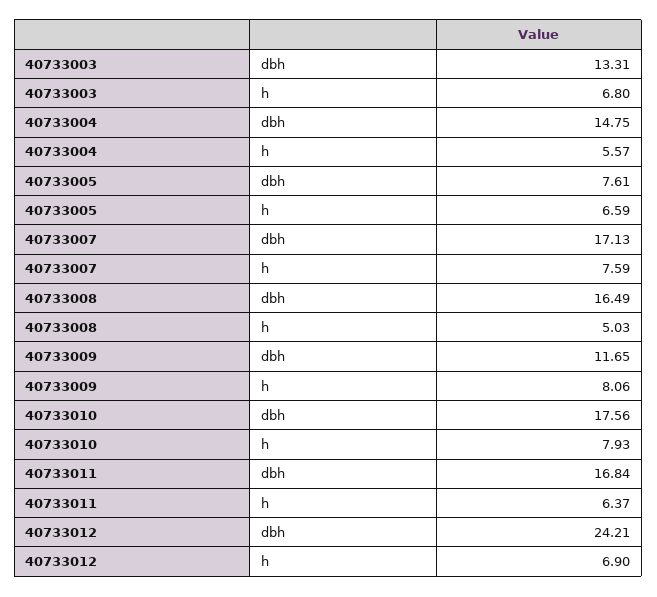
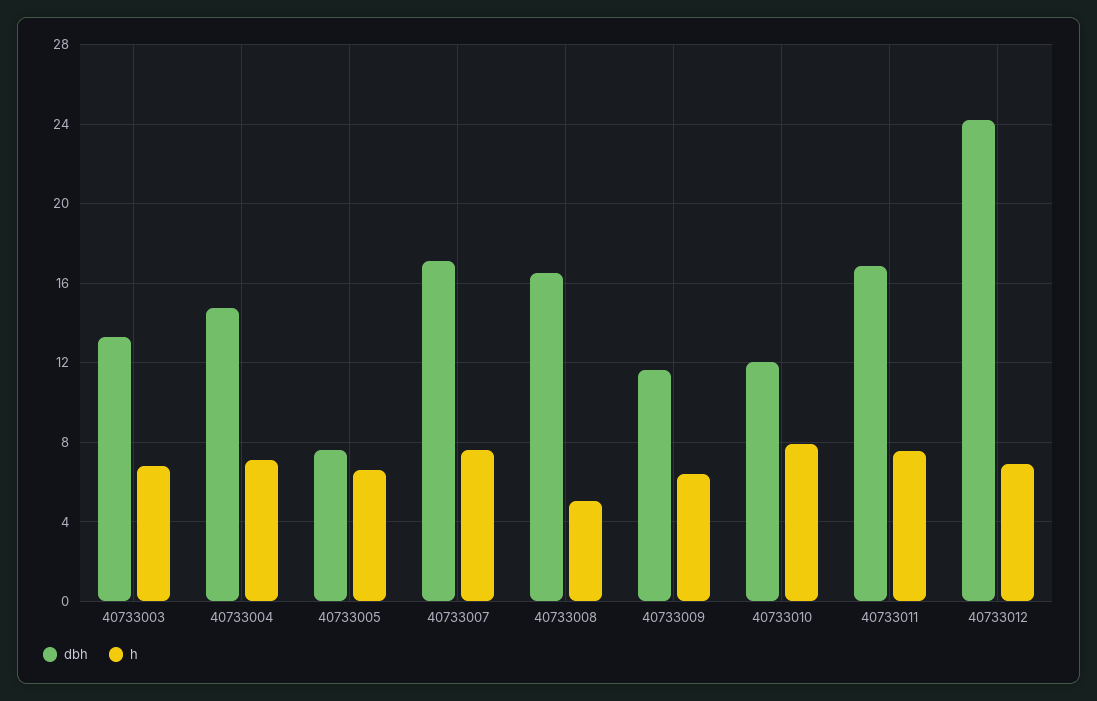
  {
    "dbh": {
      "40733003": 13.31,
      "40733004": 14.75,
      "40733005": 7.61,
      "40733007": 17.13,
      "40733008": 16.49,
      "40733009": 11.65,
-     "40733010": 17.56,
+     "40733010": 12,
      "40733011": 16.84,
      "40733012": 24.21
    },
    "h": {
      "40733003": 6.8,
-     "40733004": 5.57,
+     "40733004": 7,
      "40733005": 6.59,
      "40733007": 7.59,
      "40733008": 5.03,
-     "40733009": 8.06,
+     "40733009": 6.5,
      "40733010": 7.93,
-     "40733011": 6.37,
+     "40733011": 7.5,
      "40733012": 6.9
    }
  }

